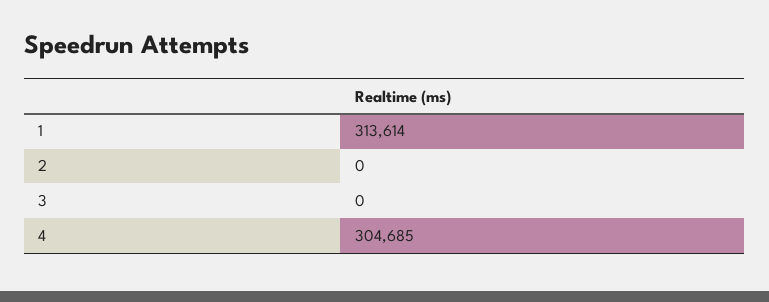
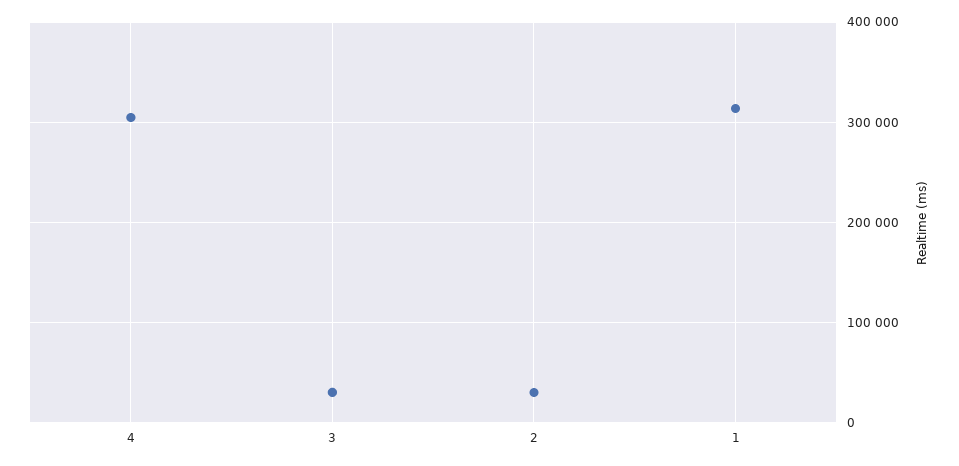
  {
    "1": 313614,
-   "2": 0,
+   "2": 30000,
-   "3": 0,
+   "3": 30000,
    "4": 304685
  }

